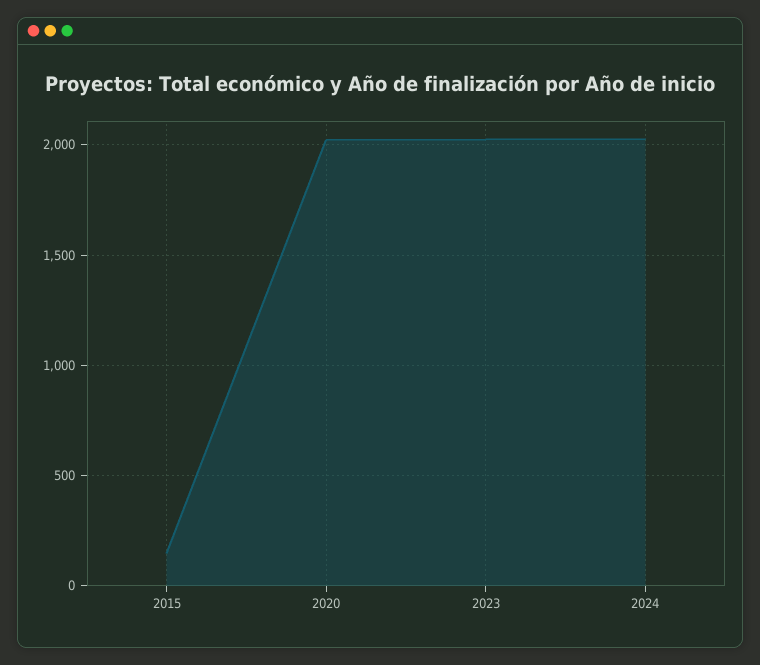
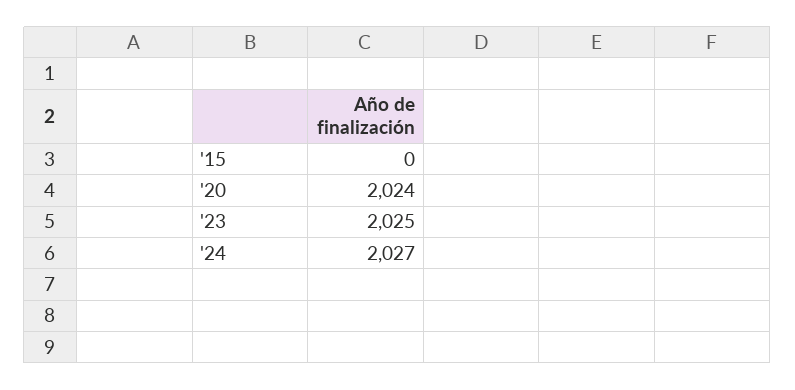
  {
-   "2015": 150,
+   "2015": 0,
    "2020": 2024,
    "2023": 2025,
    "2024": 2027
  }

